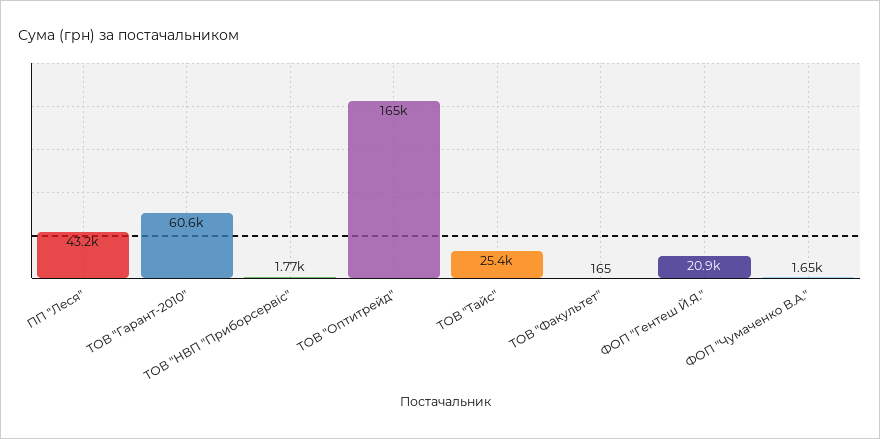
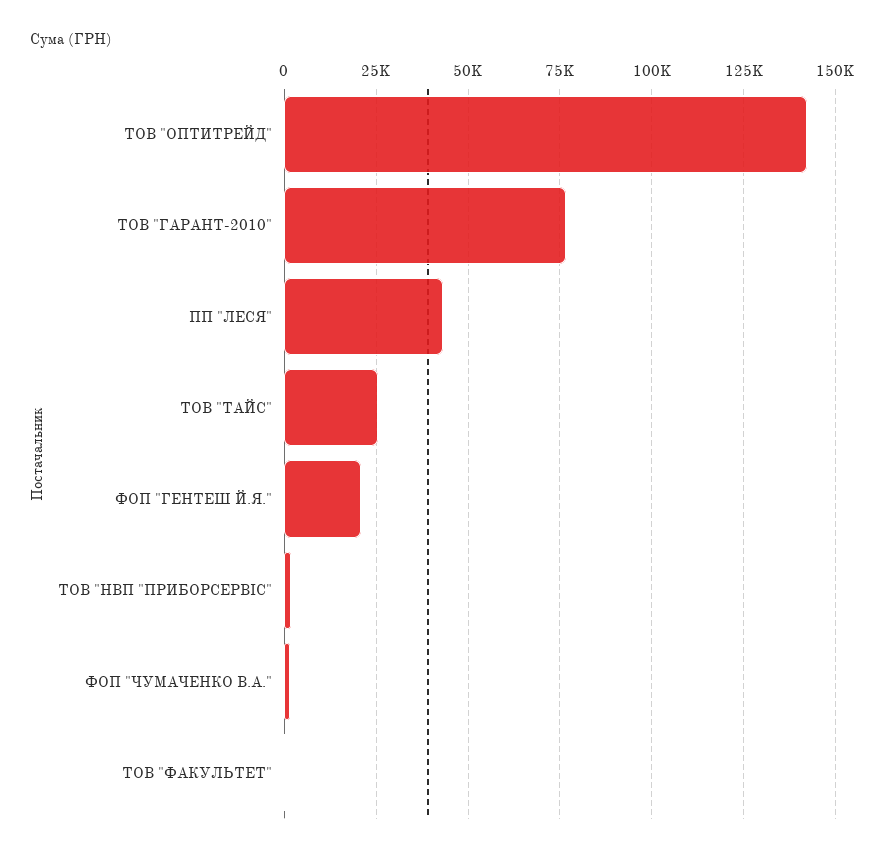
  {
    "ПП \"Леся\"": 43200,
-   "ТОВ \"Гарант-2010\"": 60600,
+   "ТОВ \"Гарант-2010\"": 77500,
    "ТОВ \"НВП \"Приборсервіс\"": 1770,
-   "ТОВ \"Оптитрейд\"": 165000,
+   "ТОВ \"Оптитрейд\"": 142500,
    "ТОВ \"Тайс\"": 25400,
    "ТОВ \"Факультет\"": 165,
    "ФОП \"Гентеш Й.Я.\"": 20900,
    "ФОП \"Чумаченко В.А.\"": 1650
  }

